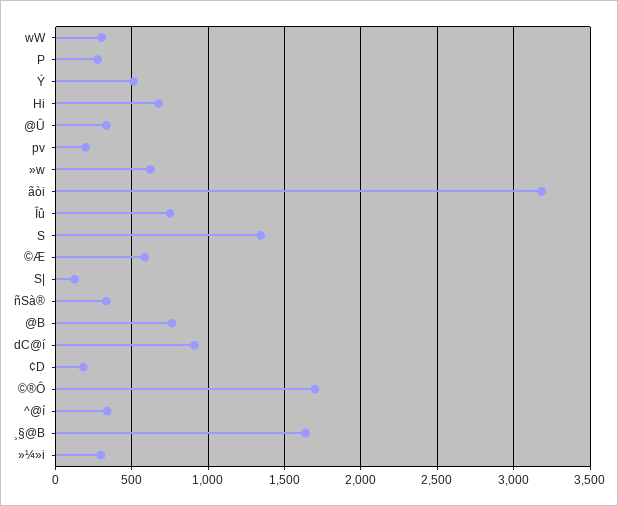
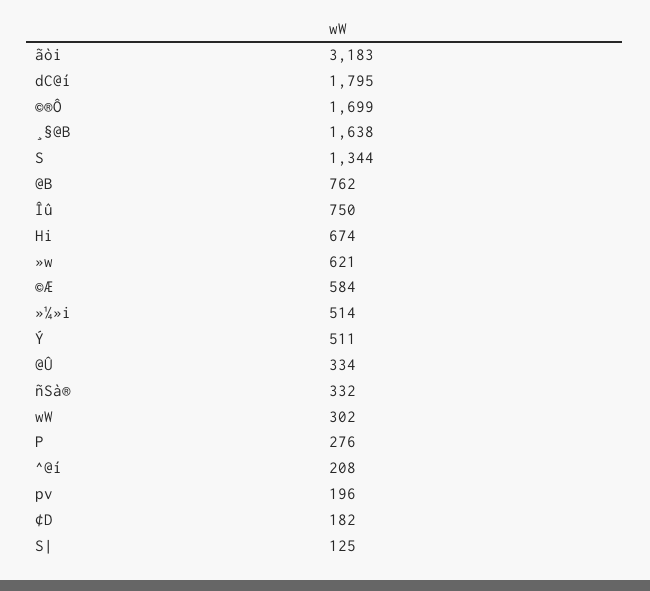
  {
    "wW": 302,
    "P": 276,
    "Ý": 511,
    "Hi": 674,
    "@Û": 334,
    "pv": 196,
    "»w": 621,
    "ãòi": 3183,
    "Îû": 750,
    "S": 1344,
    "©Æ": 584,
    "S|": 125,
    "ñSà®": 332,
    "@B": 762,
-   "dC@í": 900,
+   "dC@í": 1795,
    "¢D": 182,
    "©®Ô": 1699,
-   "^@í": 350,
+   "^@í": 208,
    "¸§@B": 1638,
-   "»¼»i": 300
+   "»¼»i": 514
  }

